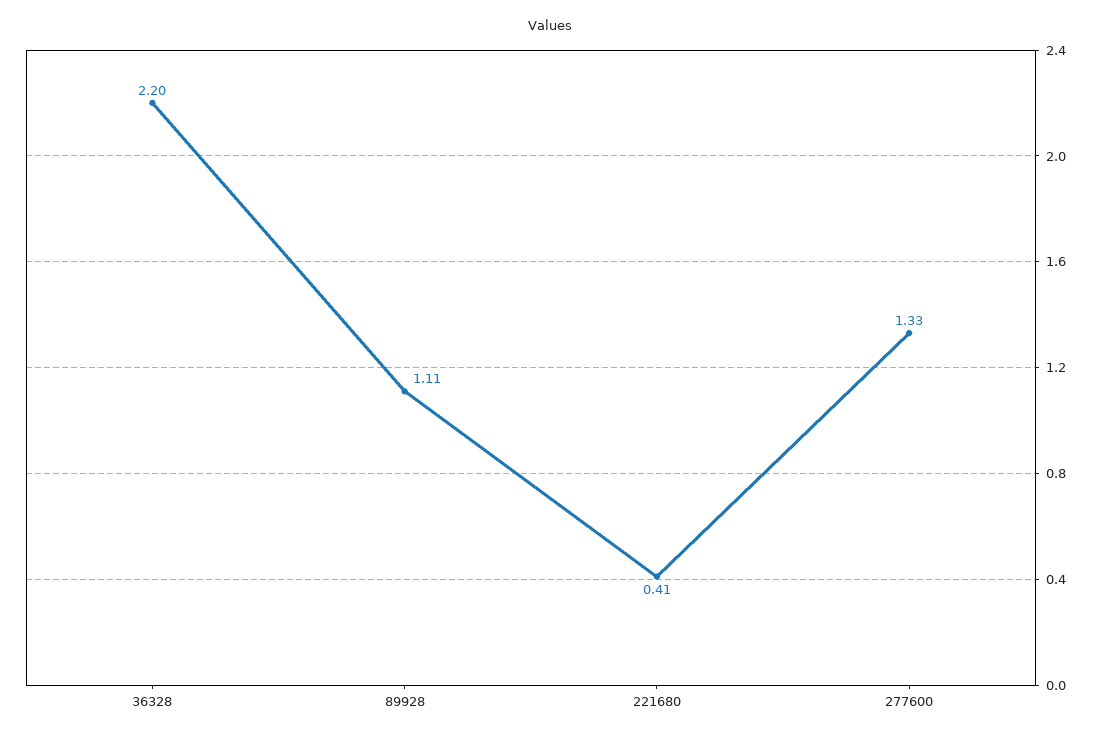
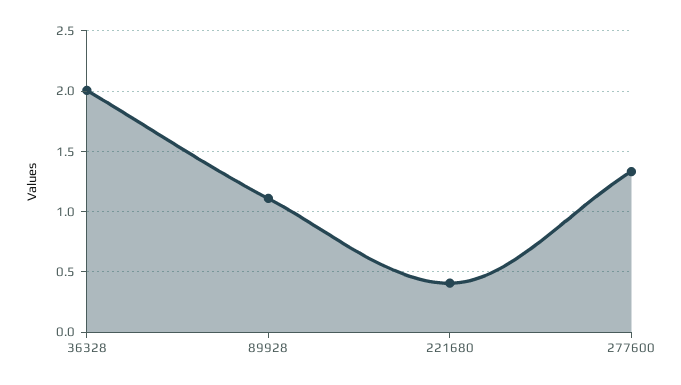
  {
-   "36328": 2.2,
+   "36328": 2,
    "89928": 1.11,
    "221680": 0.41,
    "277600": 1.33
  }

